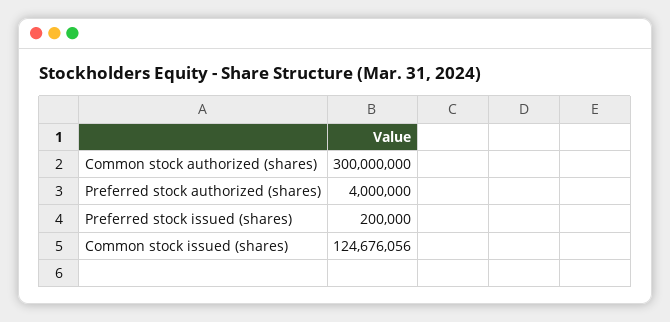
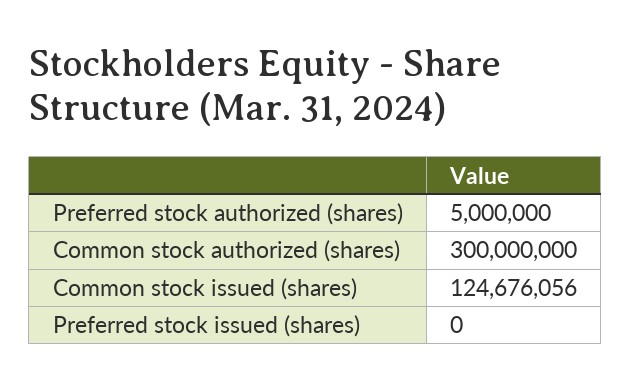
  {
    "Common stock authorized (shares)": 300000000,
-   "Preferred stock authorized (shares)": 4000000,
+   "Preferred stock authorized (shares)": 5000000,
-   "Preferred stock issued (shares)": 200000,
+   "Preferred stock issued (shares)": 0,
    "Common stock issued (shares)": 124676056
  }

